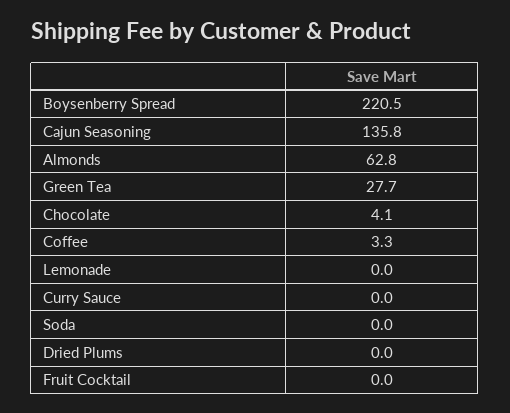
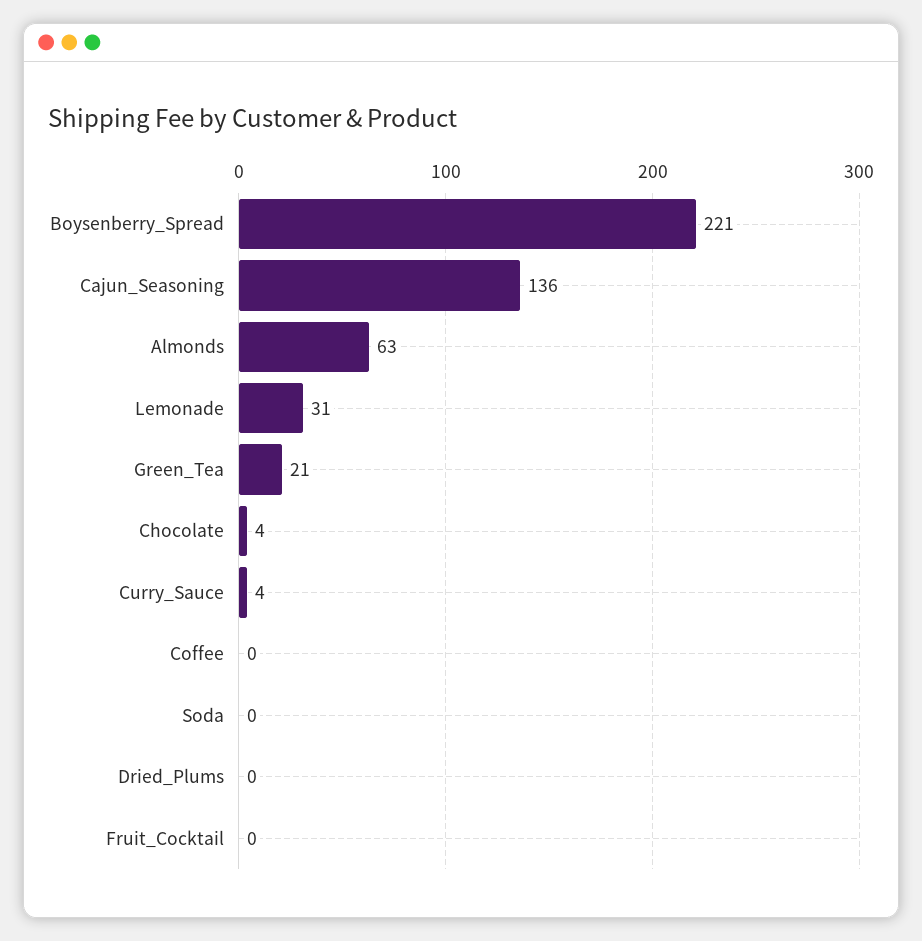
  {
    "Boysenberry Spread": 220.5,
    "Cajun Seasoning": 135.8,
    "Almonds": 62.8,
-   "Green Tea": 27.7,
+   "Green Tea": 21,
    "Chocolate": 4.1,
-   "Coffee": 3.3,
+   "Coffee": 0,
-   "Lemonade": 0,
+   "Lemonade": 31,
-   "Curry Sauce": 0,
+   "Curry Sauce": 4,
    "Soda": 0,
    "Dried Plums": 0,
    "Fruit Cocktail": 0
  }

